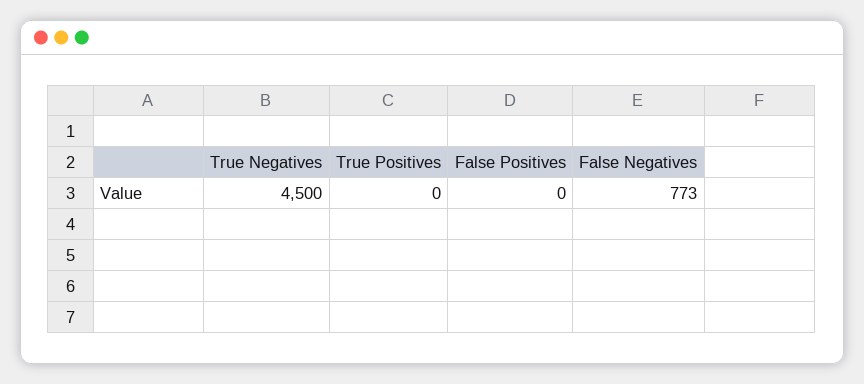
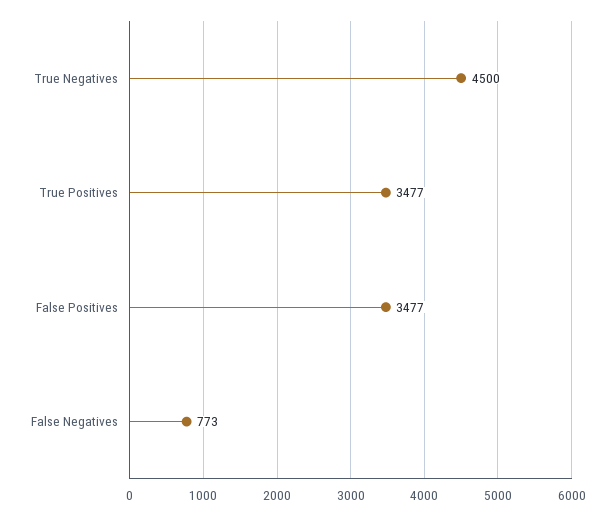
  {
    "True Negatives": 4500,
-   "True Positives": 0,
+   "True Positives": 3477,
-   "False Positives": 0,
+   "False Positives": 3477,
    "False Negatives": 773
  }

